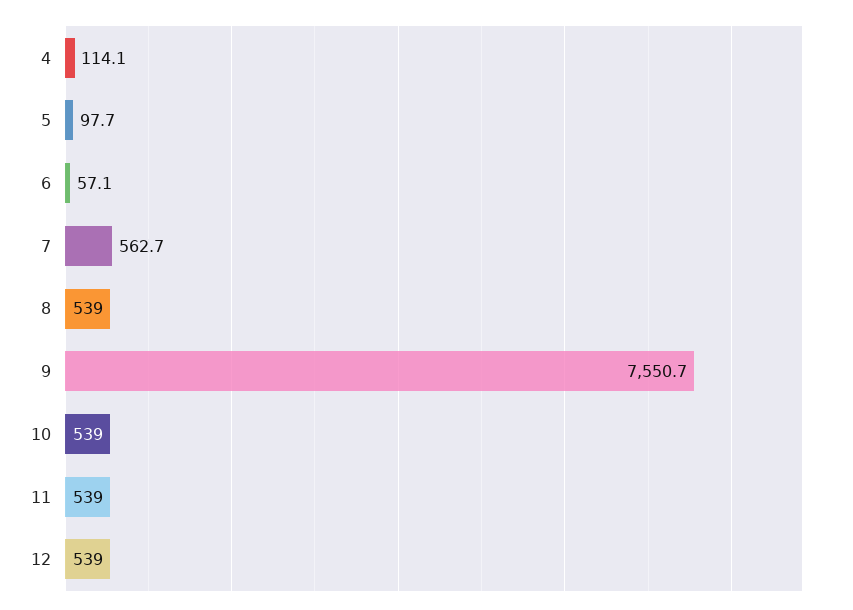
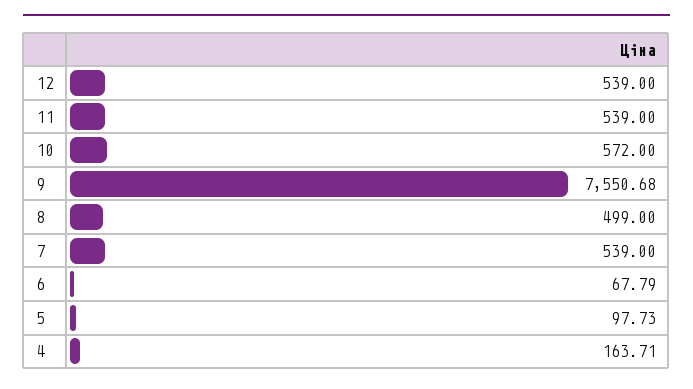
  {
-   "4": 114.1,
+   "4": 163.71,
    "5": 97.73,
-   "6": 57.1,
+   "6": 67.79,
-   "7": 562.7,
+   "7": 539,
-   "8": 539,
+   "8": 499,
    "9": 7550.68,
-   "10": 539,
+   "10": 572,
    "11": 539,
    "12": 539
  }

